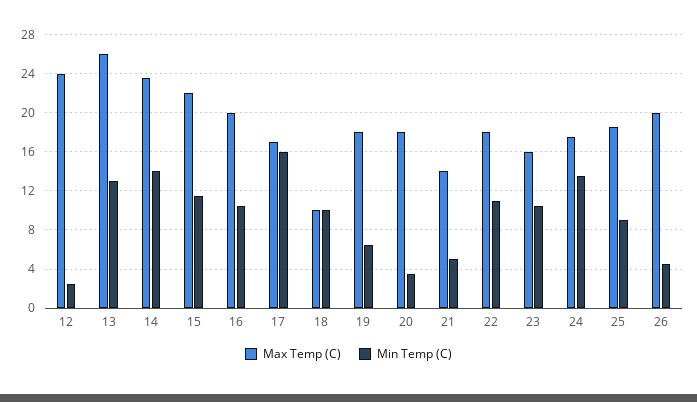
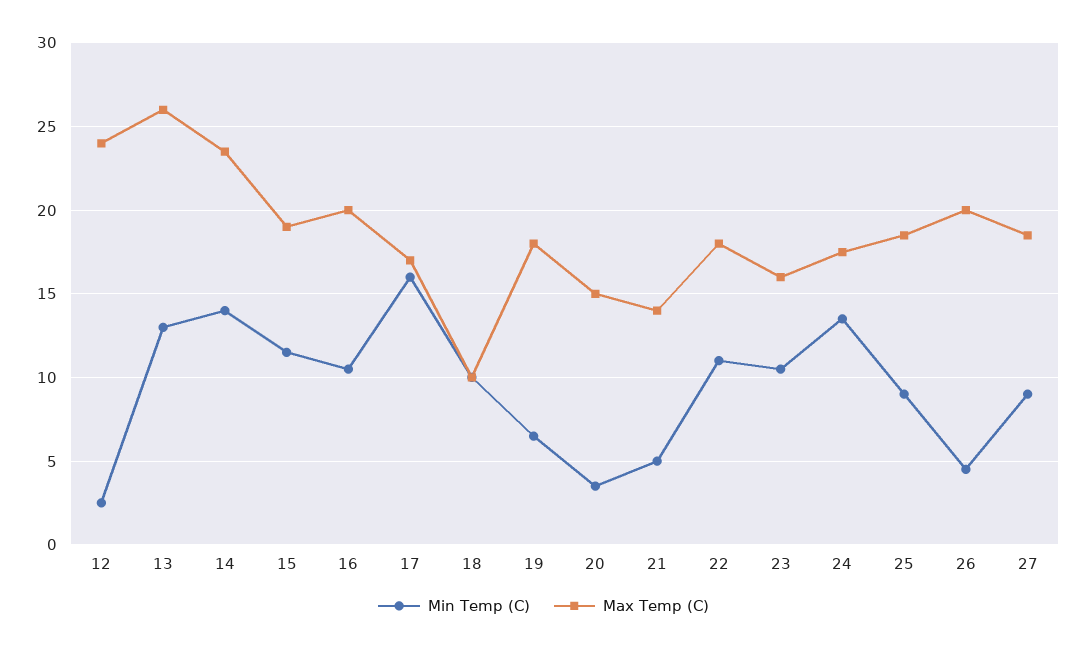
  {
    "Max Temp (C)": {
      "12": 24,
      "13": 26,
      "14": 23.5,
-     "15": 22,
+     "15": 19,
      "16": 20,
      "17": 17,
      "18": 10,
      "19": 18,
-     "20": 18,
+     "20": 15,
      "21": 14,
      "22": 18,
      "23": 16,
      "24": 17.5,
      "25": 18.5,
-     "26": 20
+     "26": 20,
+     "27": 18.5
    },
    "Min Temp (C)": {
      "12": 2.5,
      "13": 13,
      "14": 14,
      "15": 11.5,
      "16": 10.5,
      "17": 16,
      "18": 10,
      "19": 6.5,
      "20": 3.5,
      "21": 5,
      "22": 11,
      "23": 10.5,
      "24": 13.5,
      "25": 9,
-     "26": 4.5
+     "26": 4.5,
+     "27": 9
    }
  }

